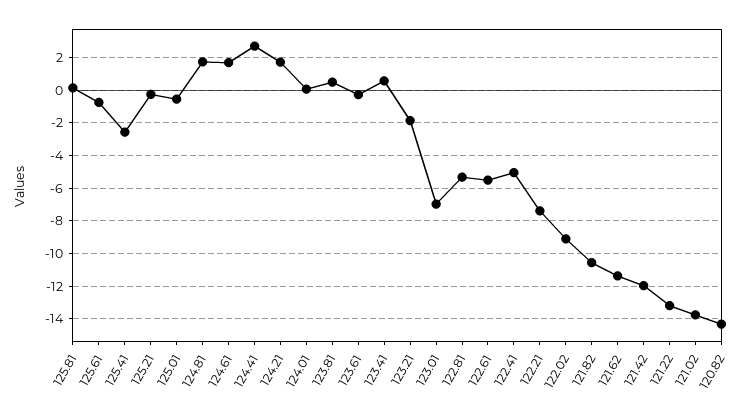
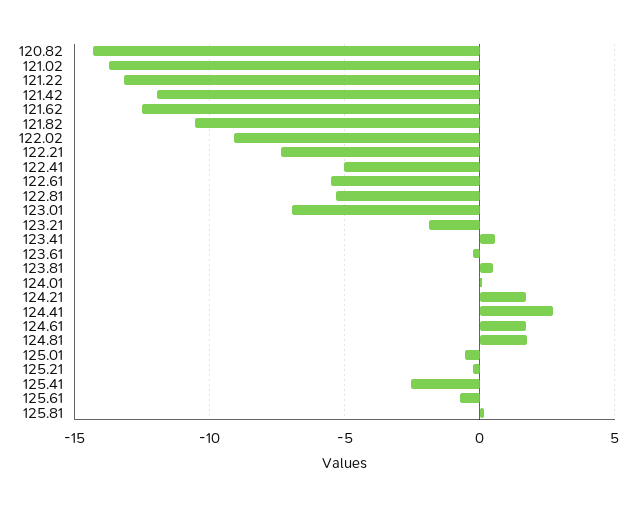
  {
    "125.81": 0,
    "125.61": -1,
    "125.41": -2.5,
    "125.21": -0.5,
    "125.01": -0.5,
    "124.81": 1.5,
    "124.61": 1.5,
    "124.41": 2.5,
    "124.21": 1.5,
    "124.01": 0,
    "123.81": 0.5,
    "123.61": -0.5,
    "123.41": 0.5,
    "123.21": -2,
    "123.01": -7,
    "122.81": -5.5,
    "122.61": -5.5,
    "122.41": -5,
    "122.21": -7.5,
    "122.02": -9,
    "121.82": -10.5,
-   "121.62": -11.5,
+   "121.62": -12.5,
    "121.42": -12,
    "121.22": -13,
    "121.02": -14,
    "120.82": -14.5
  }

